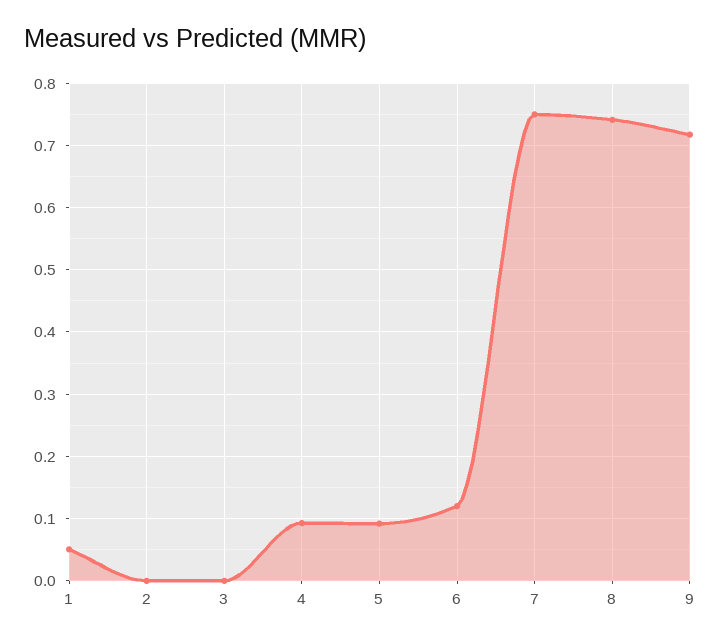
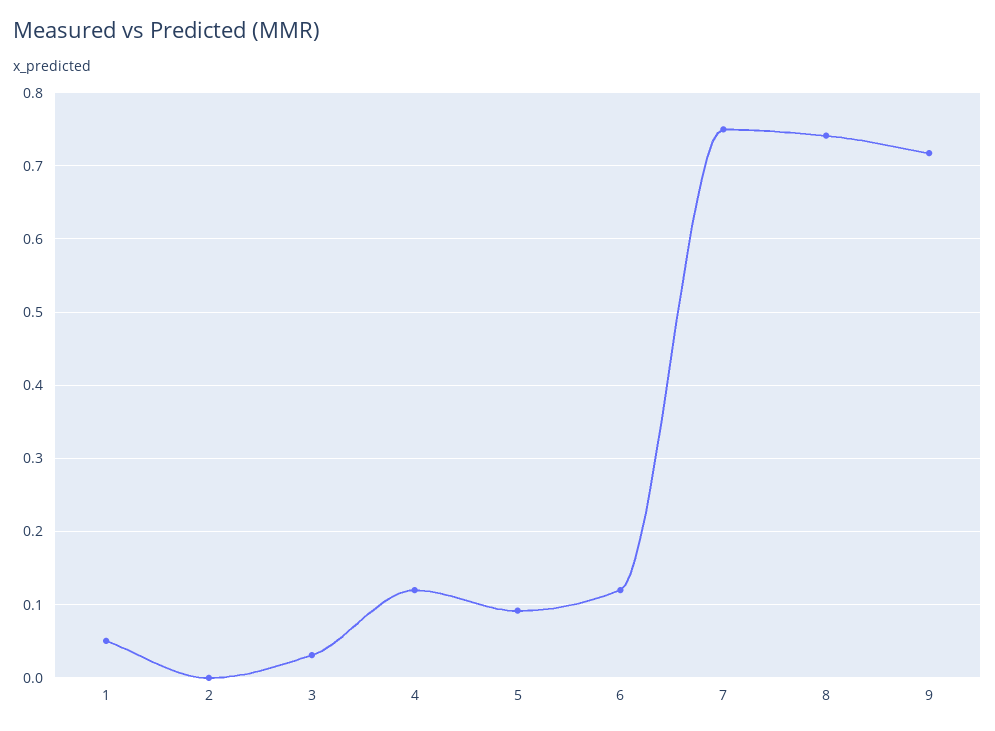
  {
    "1": 0.05,
    "2": 0,
-   "3": 0,
+   "3": 0.03,
-   "4": 0.09,
+   "4": 0.12,
    "5": 0.09,
    "6": 0.12,
    "7": 0.75,
    "8": 0.74,
    "9": 0.72
  }

